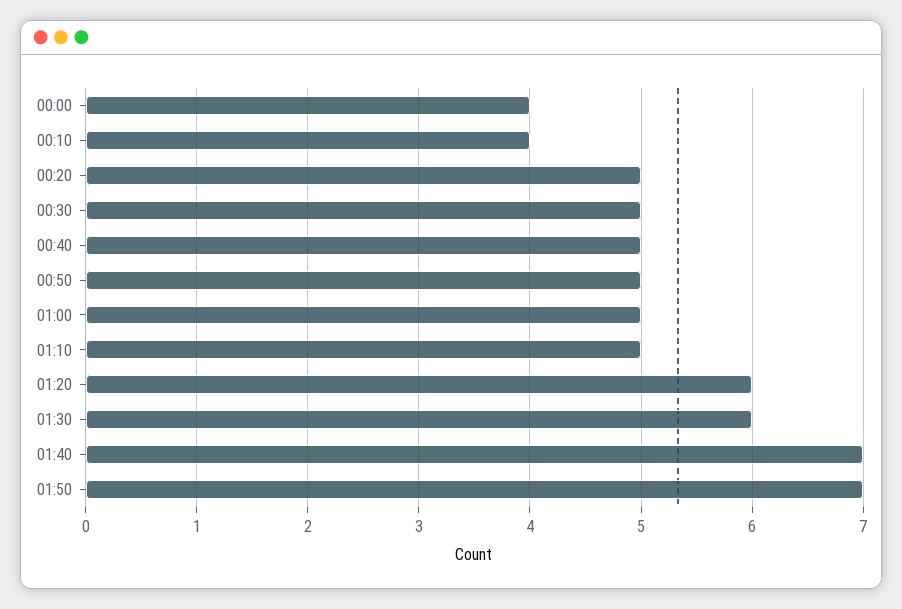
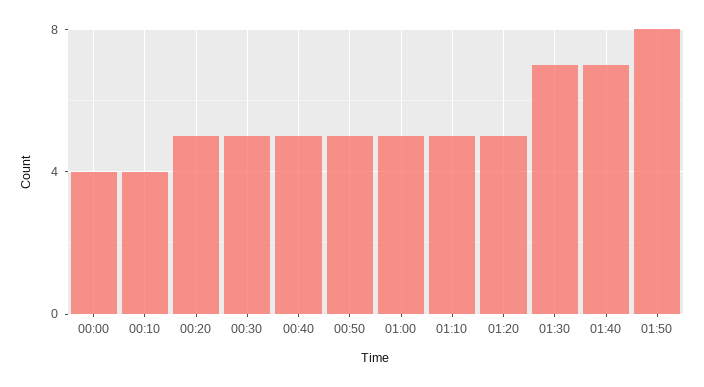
  {
    "00:00": 4,
    "00:10": 4,
    "00:20": 5,
    "00:30": 5,
    "00:40": 5,
    "00:50": 5,
    "01:00": 5,
    "01:10": 5,
-   "01:20": 6,
+   "01:20": 5,
-   "01:30": 6,
+   "01:30": 7,
    "01:40": 7,
-   "01:50": 7
+   "01:50": 8
  }

